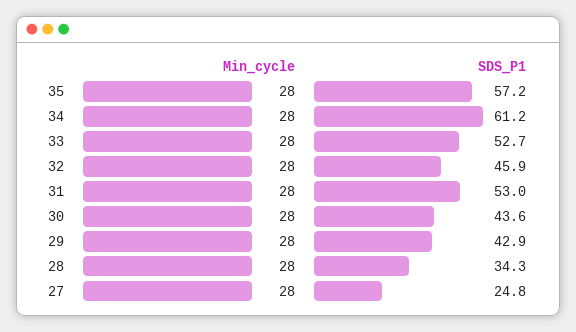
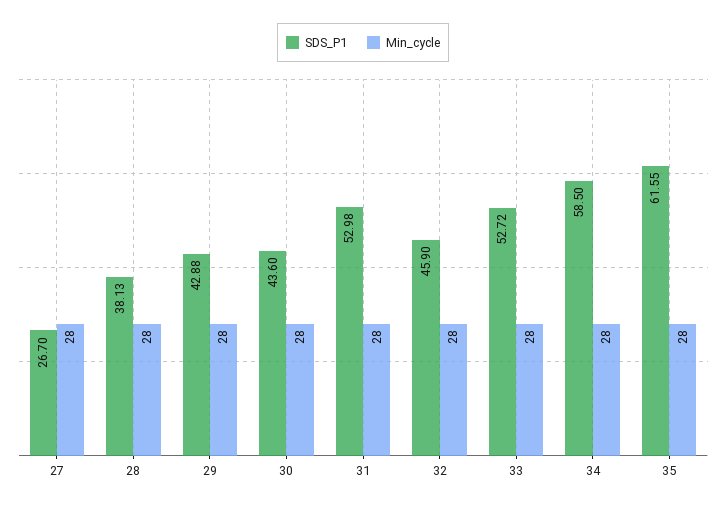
  {
    "Min_cycle": {
      "35": 28,
      "34": 28,
      "33": 28,
      "32": 28,
      "31": 28,
      "30": 28,
      "29": 28,
      "28": 28,
      "27": 28
    },
    "SDS_P1": {
-     "35": 57.2,
+     "35": 61.55,
-     "34": 61.2,
+     "34": 58.5,
      "33": 52.72,
      "32": 45.9,
      "31": 52.98,
      "30": 43.6,
      "29": 42.88,
-     "28": 34.3,
+     "28": 38.13,
-     "27": 24.8
+     "27": 26.7
    }
  }

